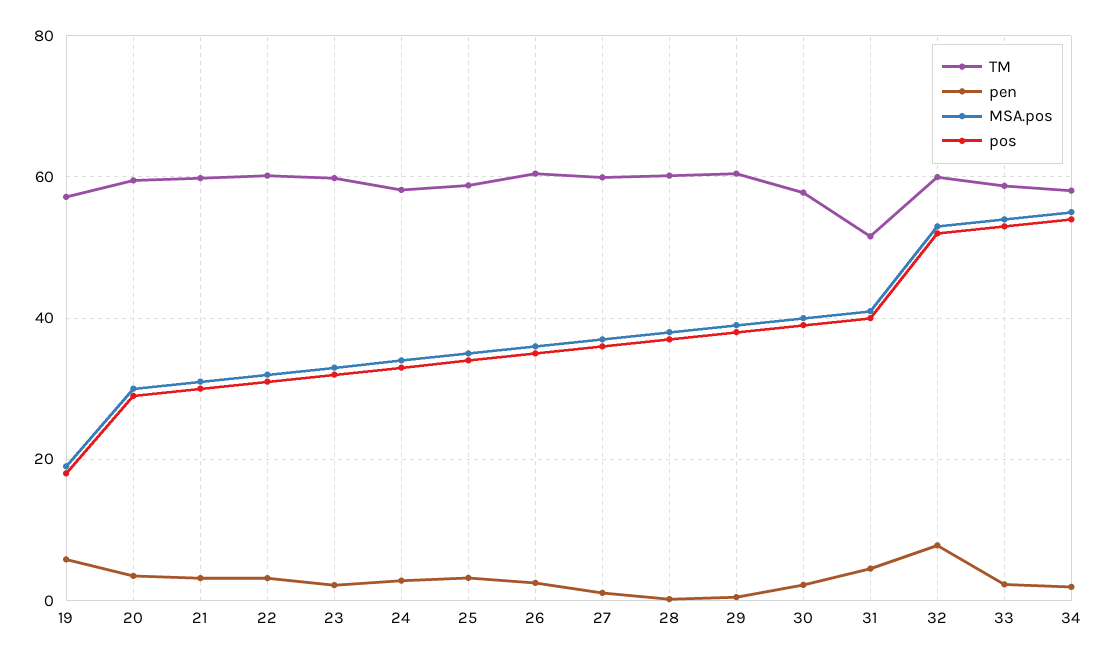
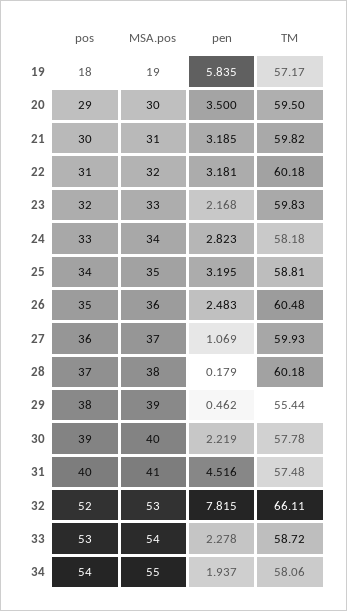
  {
    "TM": {
      "19": 57.17,
      "20": 59.5,
      "21": 59.82,
      "22": 60.18,
      "23": 59.83,
      "24": 58.18,
      "25": 58.81,
      "26": 60.48,
      "27": 59.93,
      "28": 60.18,
-     "29": 60,
+     "29": 55.44,
      "30": 57.78,
-     "31": 52,
+     "31": 57.48,
-     "32": 60,
+     "32": 66.11,
      "33": 58.72,
      "34": 58.06
    },
    "pen": {
      "19": 5.835,
      "20": 3.5,
      "21": 3.185,
      "22": 3.181,
      "23": 2.168,
      "24": 2.823,
      "25": 3.195,
      "26": 2.483,
      "27": 1.069,
      "28": 0.179,
      "29": 0.462,
      "30": 2.219,
      "31": 4.516,
      "32": 7.815,
      "33": 2.278,
      "34": 1.937
    },
    "MSA.pos": {
      "19": 19,
      "20": 30,
      "21": 31,
      "22": 32,
      "23": 33,
      "24": 34,
      "25": 35,
      "26": 36,
      "27": 37,
      "28": 38,
      "29": 39,
      "30": 40,
      "31": 41,
      "32": 53,
      "33": 54,
      "34": 55
    },
    "pos": {
      "19": 18,
      "20": 29,
      "21": 30,
      "22": 31,
      "23": 32,
      "24": 33,
      "25": 34,
      "26": 35,
      "27": 36,
      "28": 37,
      "29": 38,
      "30": 39,
      "31": 40,
      "32": 52,
      "33": 53,
      "34": 54
    }
  }

